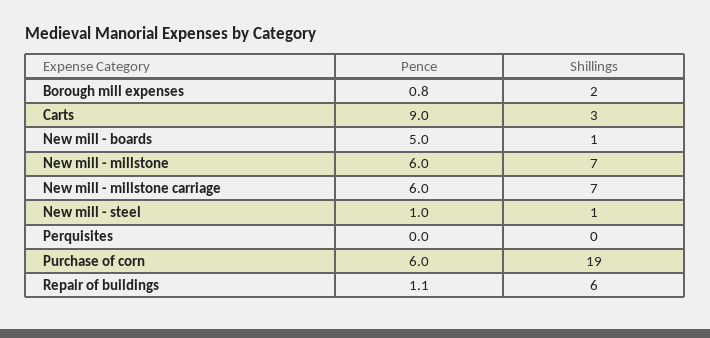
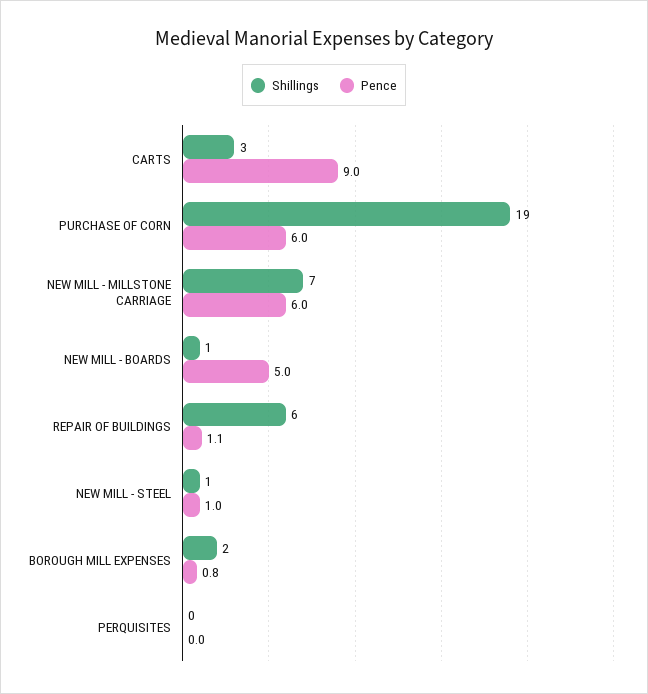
  {
    "Pence": {
      "Borough mill expenses": 0.8,
      "Carts": 9,
      "New mill - boards": 5,
-     "New mill - millstone": 6,
      "New mill - millstone carriage": 6,
      "New mill - steel": 1,
      "Perquisites": 0,
      "Purchase of corn": 6,
      "Repair of buildings": 1.1
    },
    "Shillings": {
      "Borough mill expenses": 2,
      "Carts": 3,
      "New mill - boards": 1,
-     "New mill - millstone": 7,
      "New mill - millstone carriage": 7,
      "New mill - steel": 1,
      "Perquisites": 0,
      "Purchase of corn": 19,
      "Repair of buildings": 6
    }
  }

